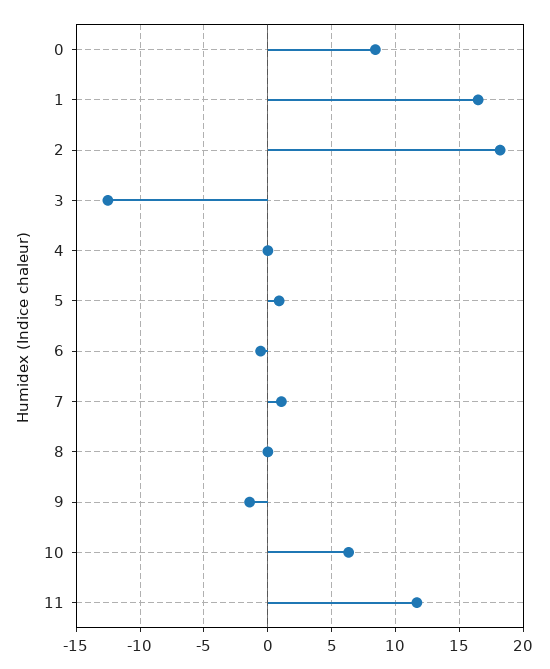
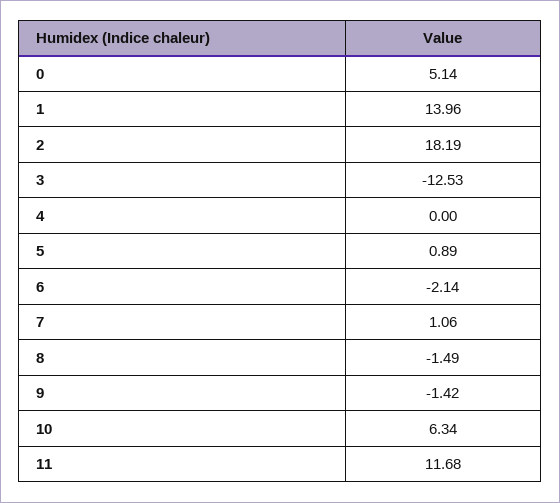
  {
-   "0": 8.5,
+   "0": 5.14,
-   "1": 16.5,
+   "1": 13.96,
    "2": 18.19,
    "3": -12.53,
    "4": 0,
    "5": 0.89,
-   "6": -0.5,
+   "6": -2.14,
    "7": 1.06,
-   "8": 0,
+   "8": -1.49,
    "9": -1.42,
    "10": 6.34,
    "11": 11.68
  }

